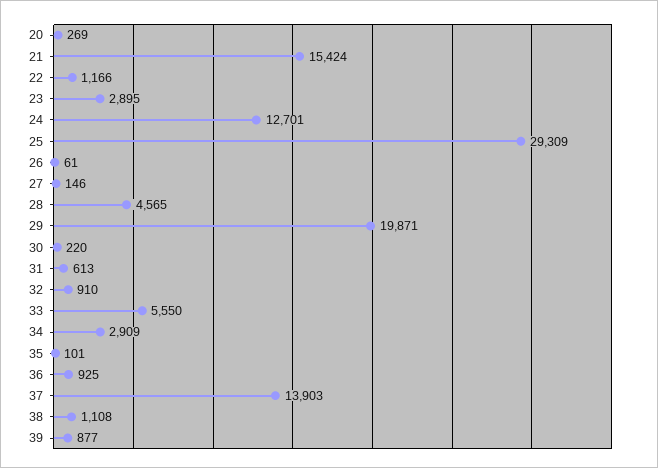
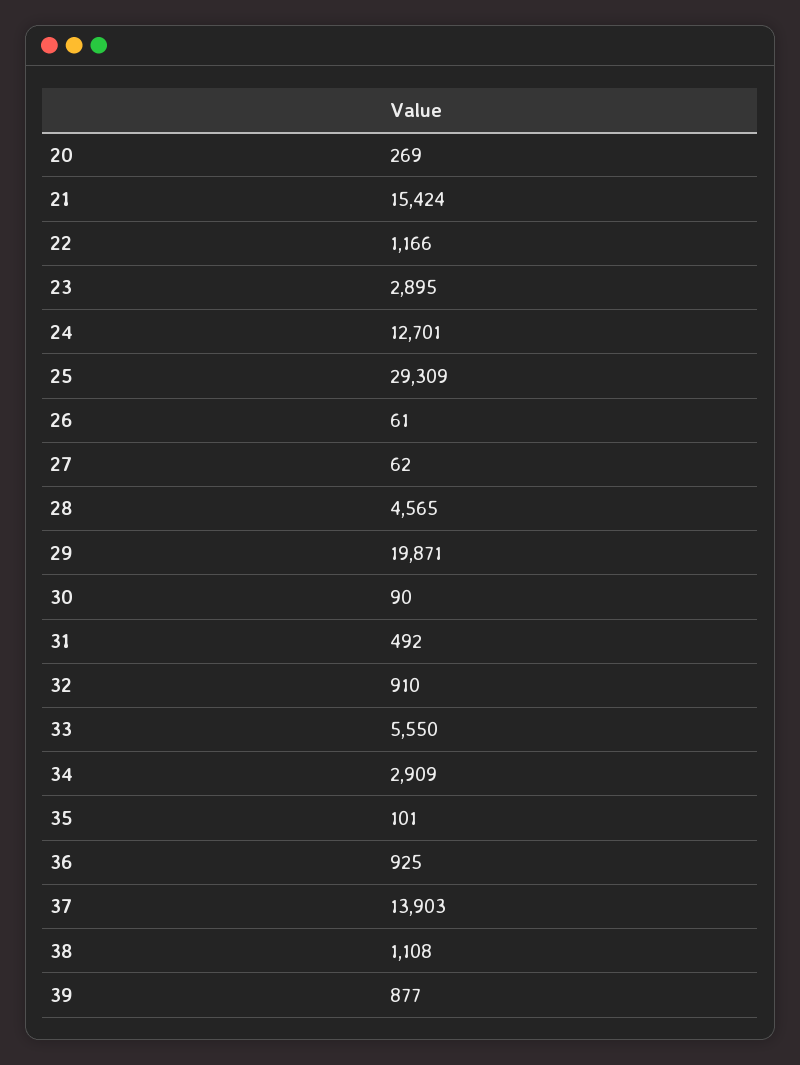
  {
    "20": 269,
    "21": 15424,
    "22": 1166,
    "23": 2895,
    "24": 12701,
    "25": 29309,
    "26": 61,
-   "27": 146,
+   "27": 62,
    "28": 4565,
    "29": 19871,
-   "30": 220,
+   "30": 90,
-   "31": 613,
+   "31": 492,
    "32": 910,
    "33": 5550,
    "34": 2909,
    "35": 101,
    "36": 925,
    "37": 13903,
    "38": 1108,
    "39": 877
  }

